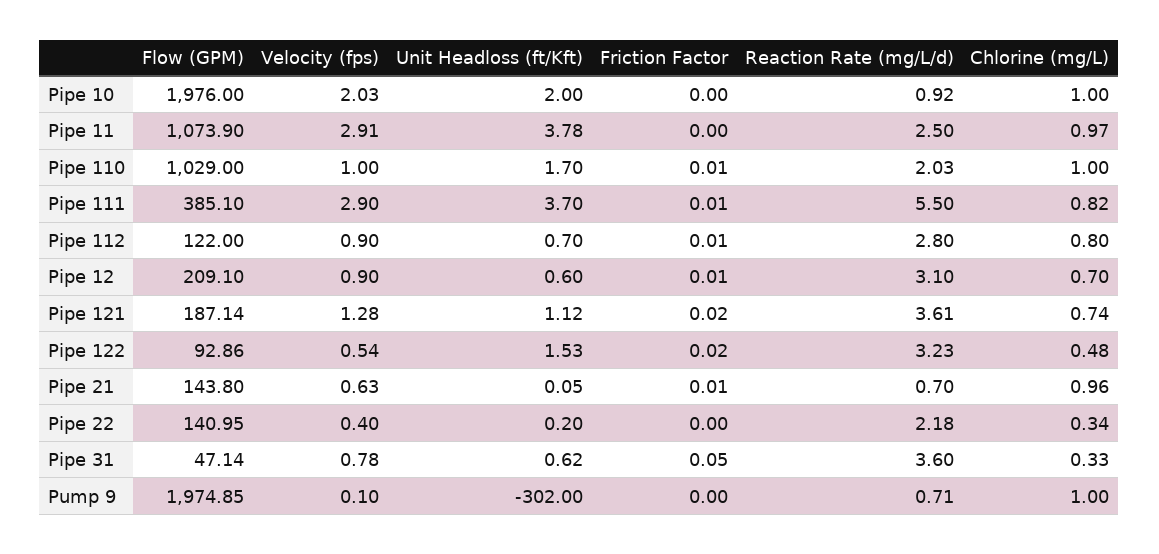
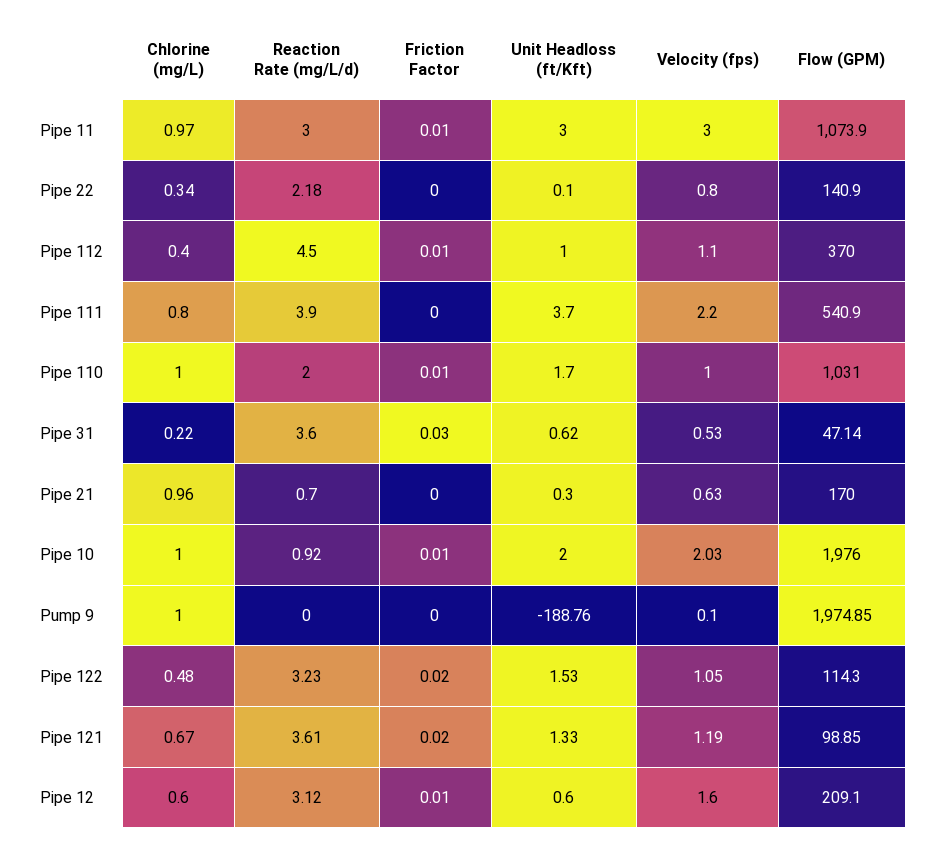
  {
    "Flow (GPM)": {
      "Pipe 10": 1976,
      "Pipe 11": 1073.9,
-     "Pipe 110": 1029,
+     "Pipe 110": 1031,
-     "Pipe 111": 385.1,
+     "Pipe 111": 540.9,
-     "Pipe 112": 122,
+     "Pipe 112": 370,
      "Pipe 12": 209.1,
-     "Pipe 121": 187.14,
+     "Pipe 121": 98.85,
-     "Pipe 122": 92.86,
+     "Pipe 122": 114.3,
-     "Pipe 21": 143.8,
+     "Pipe 21": 170,
-     "Pipe 22": 140.95,
+     "Pipe 22": 140.9,
      "Pipe 31": 47.14,
      "Pump 9": 1974.85
    },
    "Velocity (fps)": {
      "Pipe 10": 2.03,
-     "Pipe 11": 2.91,
+     "Pipe 11": 3,
      "Pipe 110": 1,
-     "Pipe 111": 2.9,
+     "Pipe 111": 2.2,
-     "Pipe 112": 0.9,
+     "Pipe 112": 1.1,
-     "Pipe 12": 0.9,
+     "Pipe 12": 1.6,
-     "Pipe 121": 1.28,
+     "Pipe 121": 1.19,
-     "Pipe 122": 0.54,
+     "Pipe 122": 1.05,
      "Pipe 21": 0.63,
-     "Pipe 22": 0.4,
+     "Pipe 22": 0.8,
-     "Pipe 31": 0.78,
+     "Pipe 31": 0.53,
      "Pump 9": 0.1
    },
    "Unit Headloss (ft/Kft)": {
      "Pipe 10": 2,
-     "Pipe 11": 3.78,
+     "Pipe 11": 3,
      "Pipe 110": 1.7,
      "Pipe 111": 3.7,
-     "Pipe 112": 0.7,
+     "Pipe 112": 1,
      "Pipe 12": 0.6,
-     "Pipe 121": 1.12,
+     "Pipe 121": 1.33,
      "Pipe 122": 1.53,
-     "Pipe 21": 0.05,
+     "Pipe 21": 0.3,
-     "Pipe 22": 0.2,
+     "Pipe 22": 0.1,
      "Pipe 31": 0.62,
-     "Pump 9": -302
+     "Pump 9": -188.76
    },
    "Friction Factor": {
-     "Pipe 10": 0,
+     "Pipe 10": 0.01,
-     "Pipe 11": 0,
+     "Pipe 11": 0.01,
      "Pipe 110": 0.01,
-     "Pipe 111": 0.01,
+     "Pipe 111": 0,
      "Pipe 112": 0.01,
      "Pipe 12": 0.01,
      "Pipe 121": 0.02,
      "Pipe 122": 0.02,
-     "Pipe 21": 0.01,
+     "Pipe 21": 0,
      "Pipe 22": 0,
-     "Pipe 31": 0.05,
+     "Pipe 31": 0.03,
      "Pump 9": 0
    },
    "Reaction Rate (mg/L/d)": {
      "Pipe 10": 0.92,
-     "Pipe 11": 2.5,
+     "Pipe 11": 3,
-     "Pipe 110": 2.03,
+     "Pipe 110": 2,
-     "Pipe 111": 5.5,
+     "Pipe 111": 3.9,
-     "Pipe 112": 2.8,
+     "Pipe 112": 4.5,
-     "Pipe 12": 3.1,
+     "Pipe 12": 3.12,
      "Pipe 121": 3.61,
      "Pipe 122": 3.23,
      "Pipe 21": 0.7,
      "Pipe 22": 2.18,
      "Pipe 31": 3.6,
-     "Pump 9": 0.71
+     "Pump 9": 0
    },
    "Chlorine (mg/L)": {
      "Pipe 10": 1,
      "Pipe 11": 0.97,
      "Pipe 110": 1,
-     "Pipe 111": 0.82,
+     "Pipe 111": 0.8,
-     "Pipe 112": 0.8,
+     "Pipe 112": 0.4,
-     "Pipe 12": 0.7,
+     "Pipe 12": 0.6,
-     "Pipe 121": 0.74,
+     "Pipe 121": 0.67,
      "Pipe 122": 0.48,
      "Pipe 21": 0.96,
      "Pipe 22": 0.34,
-     "Pipe 31": 0.33,
+     "Pipe 31": 0.22,
      "Pump 9": 1
    }
  }

